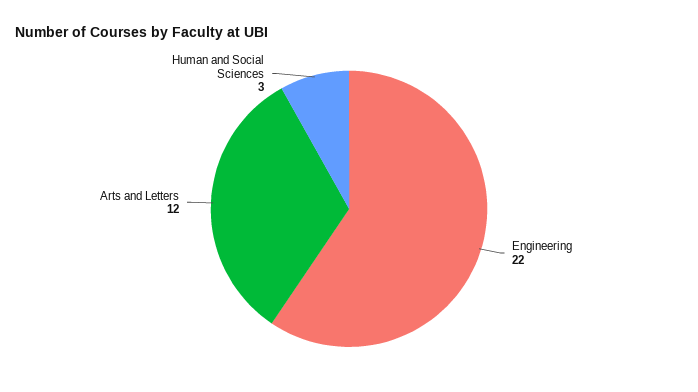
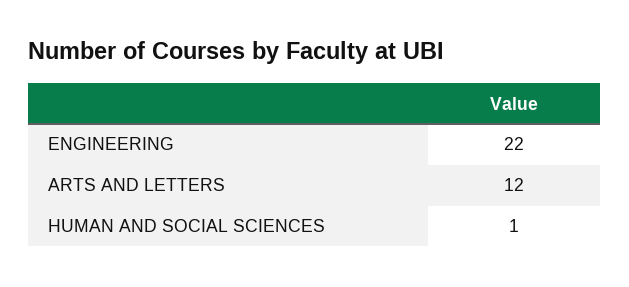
  {
    "Engineering": 22,
    "Arts and Letters": 12,
-   "Human and Social Sciences": 3
+   "Human and Social Sciences": 1
  }

